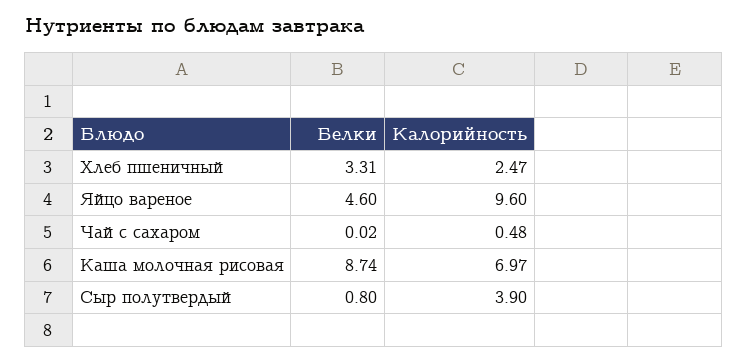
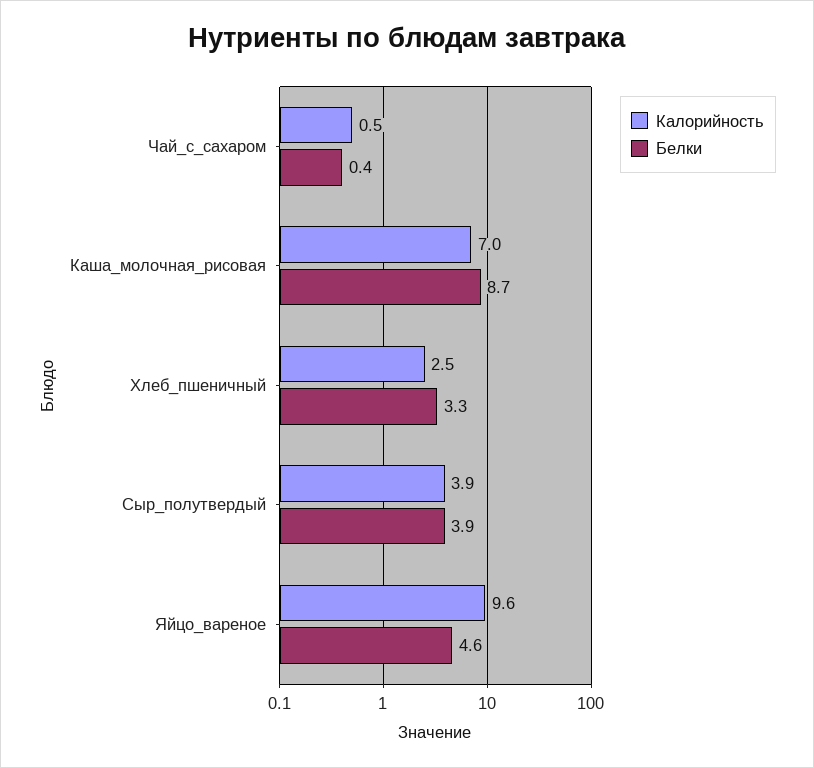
  {
    "Белки": {
      "Хлеб пшеничный": 3.31,
      "Яйцо вареное": 4.6,
-     "Чай с сахаром": 0.02,
+     "Чай с сахаром": 0.4,
      "Каша молочная рисовая": 8.74,
-     "Сыр полутвердый": 0.8
+     "Сыр полутвердый": 3.9
    },
    "Калорийность": {
      "Хлеб пшеничный": 2.47,
      "Яйцо вареное": 9.6,
      "Чай с сахаром": 0.48,
      "Каша молочная рисовая": 6.97,
      "Сыр полутвердый": 3.9
    }
  }

